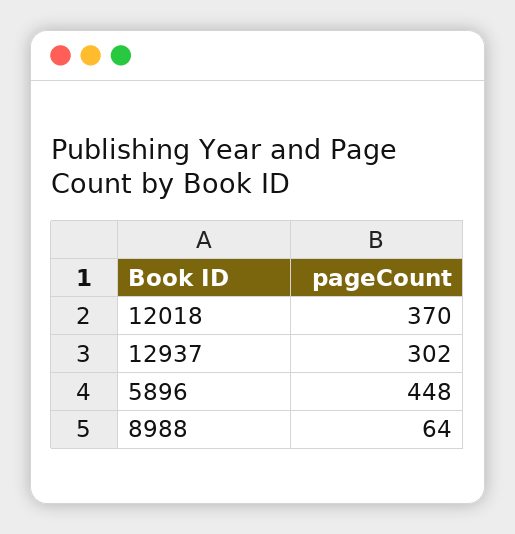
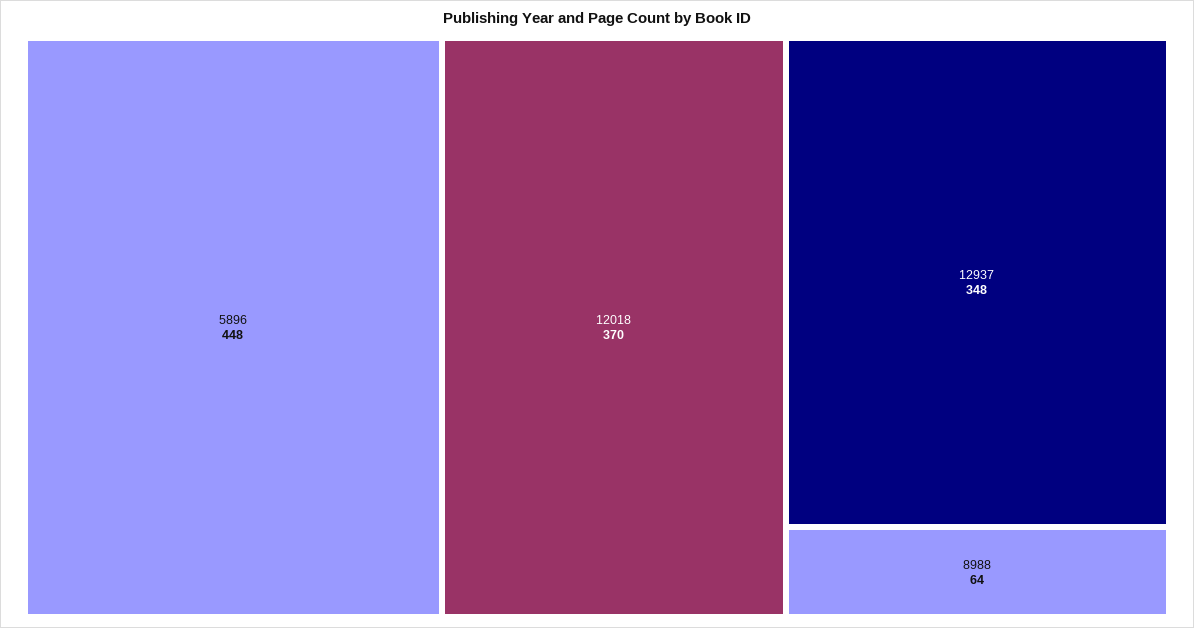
  {
    "12018": 370,
-   "12937": 302,
+   "12937": 348,
    "5896": 448,
    "8988": 64
  }

